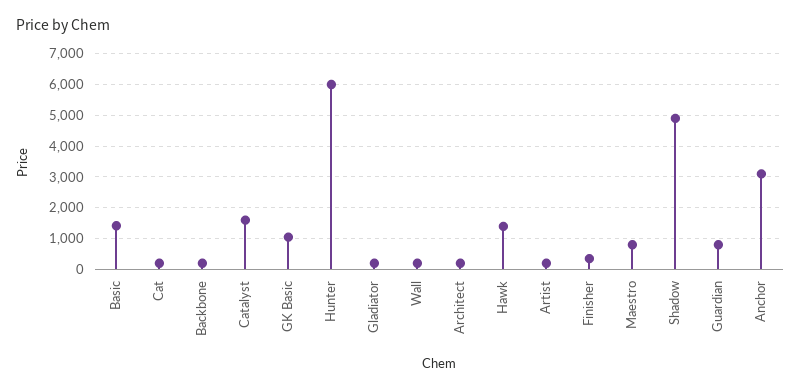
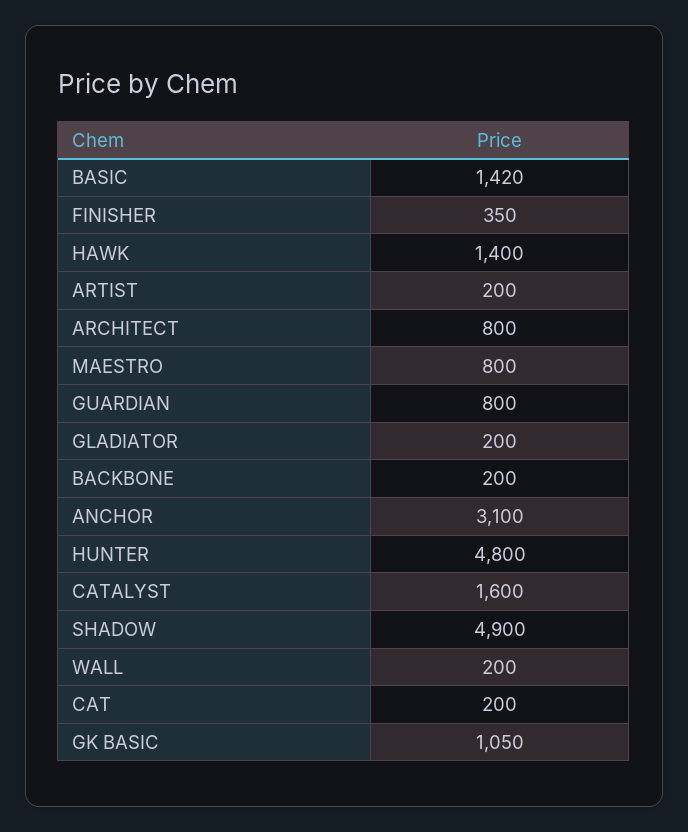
  {
    "Basic": 1420,
    "Cat": 200,
    "Backbone": 200,
    "Catalyst": 1600,
    "GK Basic": 1050,
-   "Hunter": 6000,
+   "Hunter": 4800,
    "Gladiator": 200,
    "Wall": 200,
-   "Architect": 200,
+   "Architect": 800,
    "Hawk": 1400,
    "Artist": 200,
    "Finisher": 350,
    "Maestro": 800,
    "Shadow": 4900,
    "Guardian": 800,
    "Anchor": 3100
  }

